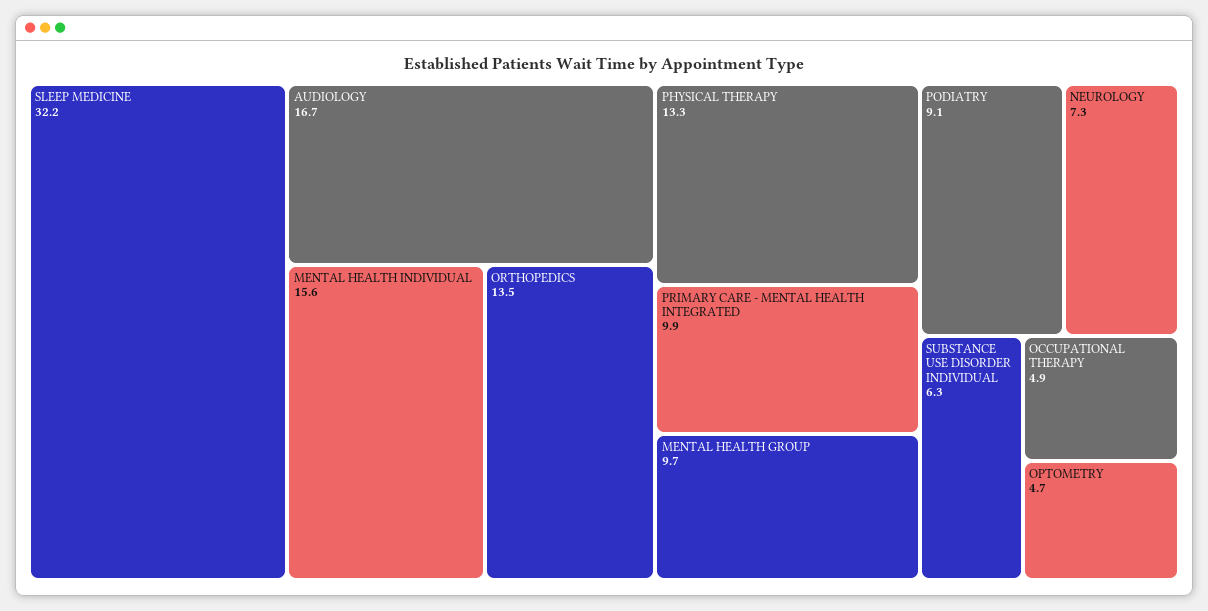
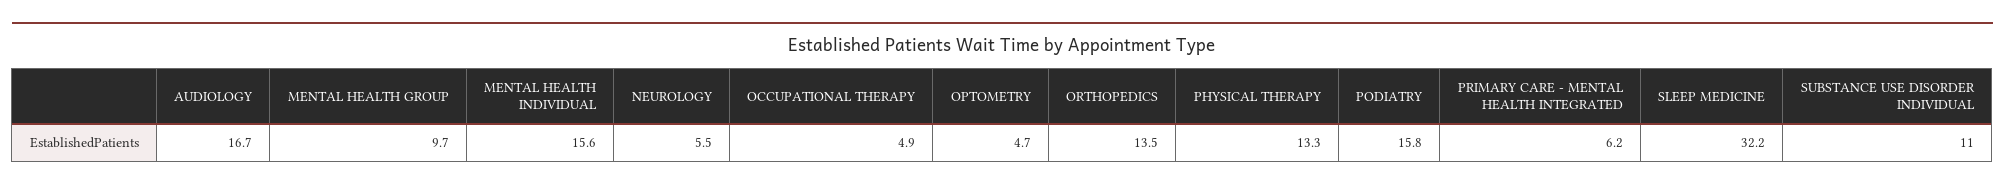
  {
    "SLEEP MEDICINE": 32.2,
    "AUDIOLOGY": 16.7,
    "MENTAL HEALTH INDIVIDUAL": 15.6,
    "ORTHOPEDICS": 13.5,
    "PHYSICAL THERAPY": 13.3,
-   "PRIMARY CARE - MENTAL HEALTH INTEGRATED": 9.9,
+   "PRIMARY CARE - MENTAL HEALTH INTEGRATED": 6.2,
    "MENTAL HEALTH GROUP": 9.7,
-   "PODIATRY": 9.1,
+   "PODIATRY": 15.8,
-   "NEUROLOGY": 7.3,
+   "NEUROLOGY": 5.5,
-   "SUBSTANCE USE DISORDER INDIVIDUAL": 6.3,
+   "SUBSTANCE USE DISORDER INDIVIDUAL": 11,
    "OCCUPATIONAL THERAPY": 4.9,
    "OPTOMETRY": 4.7
  }

